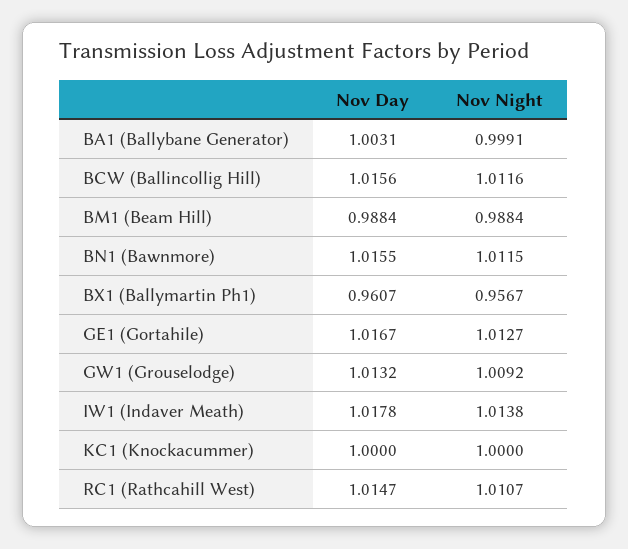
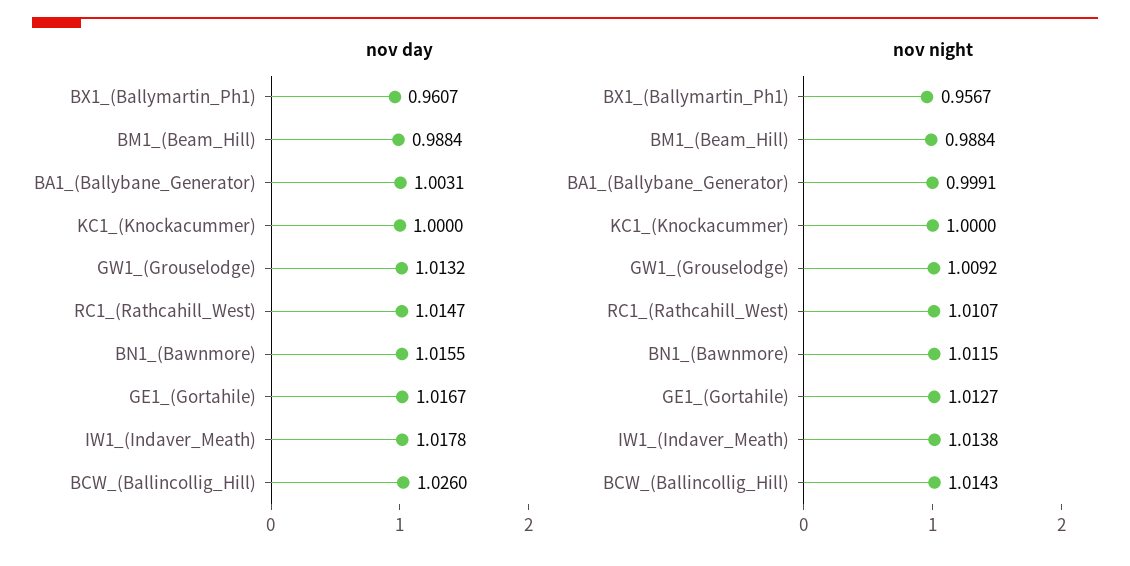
  {
    "Nov Day": {
      "BA1 (Ballybane Generator)": 1.0031,
-     "BCW (Ballincollig Hill)": 1.0156,
+     "BCW (Ballincollig Hill)": 1.026,
      "BM1 (Beam Hill)": 0.9884,
      "BN1 (Bawnmore)": 1.0155,
      "BX1 (Ballymartin Ph1)": 0.9607,
      "GE1 (Gortahile)": 1.0167,
      "GW1 (Grouselodge)": 1.0132,
      "IW1 (Indaver Meath)": 1.0178,
      "KC1 (Knockacummer)": 1,
      "RC1 (Rathcahill West)": 1.0147
    },
    "Nov Night": {
      "BA1 (Ballybane Generator)": 0.9991,
-     "BCW (Ballincollig Hill)": 1.0116,
+     "BCW (Ballincollig Hill)": 1.0143,
      "BM1 (Beam Hill)": 0.9884,
      "BN1 (Bawnmore)": 1.0115,
      "BX1 (Ballymartin Ph1)": 0.9567,
      "GE1 (Gortahile)": 1.0127,
      "GW1 (Grouselodge)": 1.0092,
      "IW1 (Indaver Meath)": 1.0138,
      "KC1 (Knockacummer)": 1,
      "RC1 (Rathcahill West)": 1.0107
    }
  }

